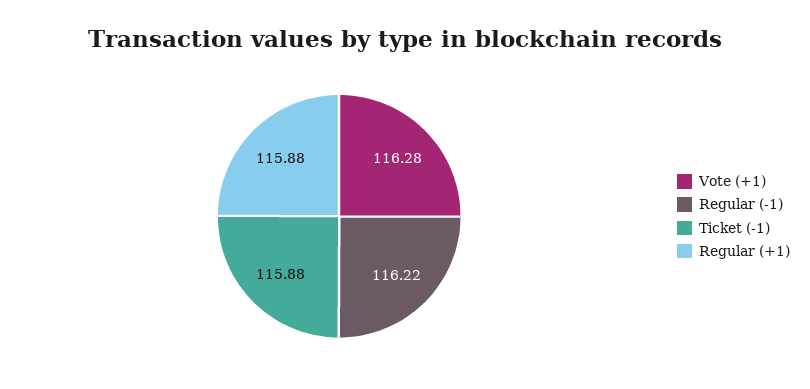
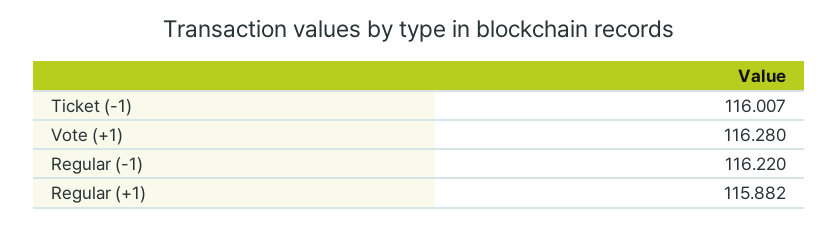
  {
    "Vote (+1)": 116.28,
    "Regular (-1)": 116.22,
-   "Ticket (-1)": 115.88,
+   "Ticket (-1)": 116.007,
    "Regular (+1)": 115.882
  }

